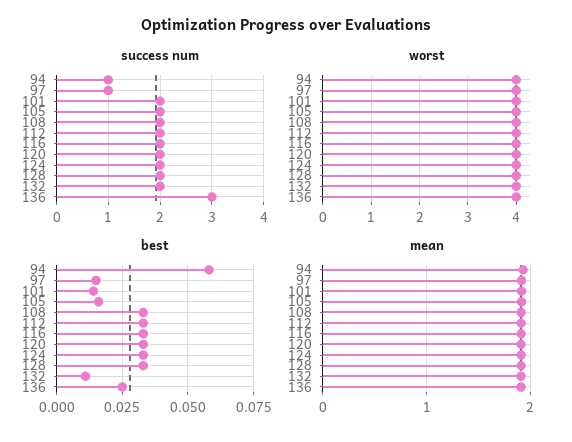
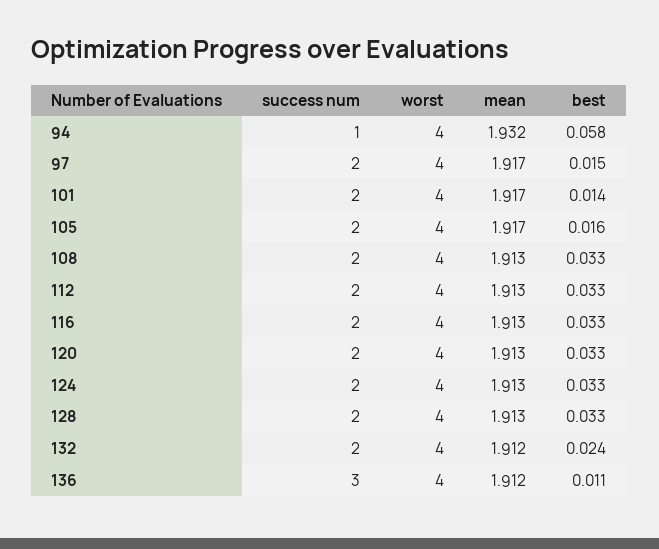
  {
    "success num": {
      "94": 1,
-     "97": 1,
+     "97": 2,
      "101": 2,
      "105": 2,
      "108": 2,
      "112": 2,
      "116": 2,
      "120": 2,
      "124": 2,
      "128": 2,
      "132": 2,
      "136": 3
    },
    "worst": {
      "94": 4,
      "97": 4,
      "101": 4,
      "105": 4,
      "108": 4,
      "112": 4,
      "116": 4,
      "120": 4,
      "124": 4,
      "128": 4,
      "132": 4,
      "136": 4
    },
    "best": {
      "94": 0.058,
      "97": 0.015,
      "101": 0.014,
      "105": 0.016,
      "108": 0.033,
      "112": 0.033,
      "116": 0.033,
      "120": 0.033,
      "124": 0.033,
      "128": 0.033,
-     "132": 0.01,
+     "132": 0.024,
-     "136": 0.025
+     "136": 0.011
    },
    "mean": {
      "94": 1.932,
      "97": 1.917,
      "101": 1.917,
      "105": 1.917,
      "108": 1.913,
      "112": 1.913,
      "116": 1.913,
      "120": 1.913,
      "124": 1.913,
      "128": 1.913,
      "132": 1.912,
      "136": 1.912
    }
  }

